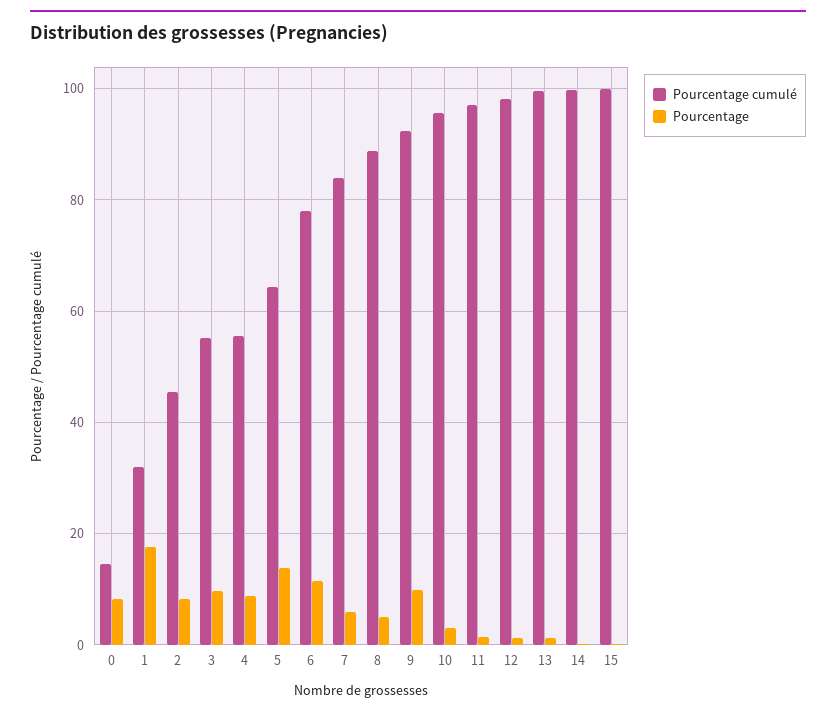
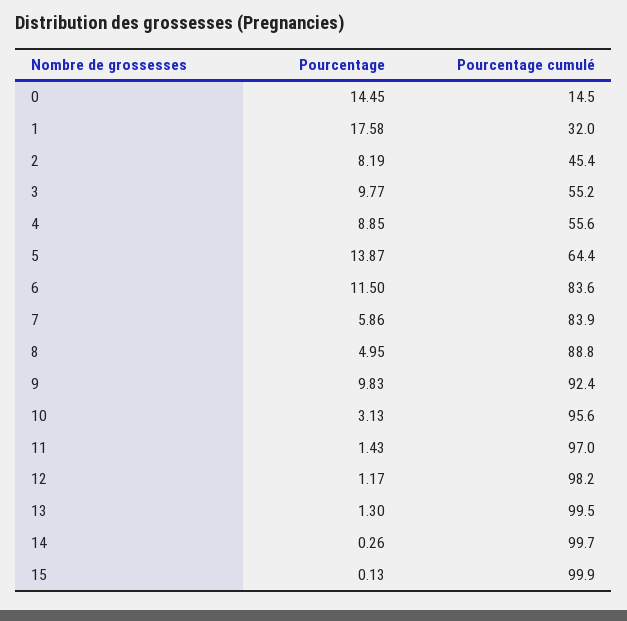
  {
    "Pourcentage cumulé": {
      "0": 14.5,
      "1": 32,
      "2": 45.4,
      "3": 55.2,
      "4": 55.6,
      "5": 64.4,
-     "6": 78,
+     "6": 83.6,
      "7": 83.9,
      "8": 88.8,
      "9": 92.4,
      "10": 95.6,
      "11": 97,
      "12": 98.2,
      "13": 99.5,
      "14": 99.7,
      "15": 99.9
    },
    "Pourcentage": {
-     "0": 8,
+     "0": 14.45,
      "1": 17.58,
      "2": 8.19,
      "3": 9.77,
      "4": 8.85,
      "5": 13.87,
      "6": 11.5,
      "7": 5.86,
      "8": 4.95,
      "9": 9.83,
      "10": 3.13,
      "11": 1.43,
      "12": 1.17,
      "13": 1.3,
      "14": 0.26,
      "15": 0.13
    }
  }

